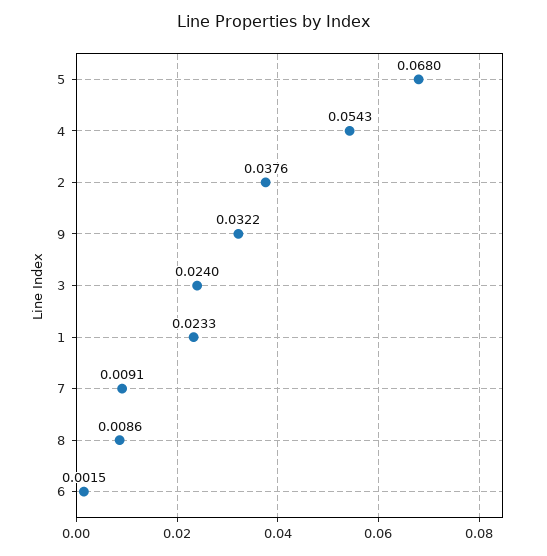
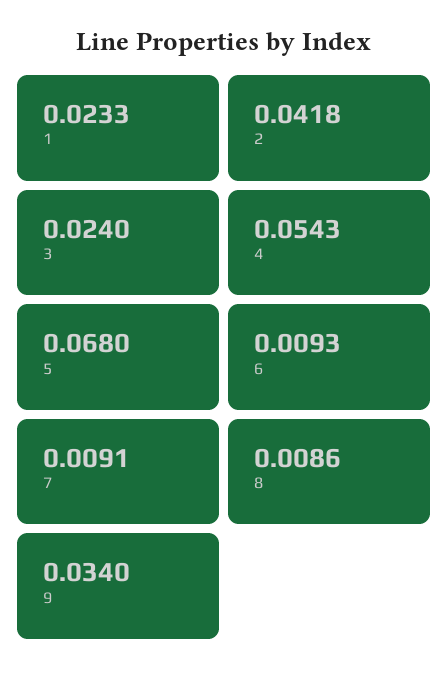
  {
    "5": 0.068,
    "4": 0.0543,
-   "2": 0.0376,
+   "2": 0.0418,
-   "9": 0.0322,
+   "9": 0.034,
    "3": 0.024,
    "1": 0.0233,
    "7": 0.0091,
    "8": 0.0086,
-   "6": 0.0015
+   "6": 0.0093
  }

